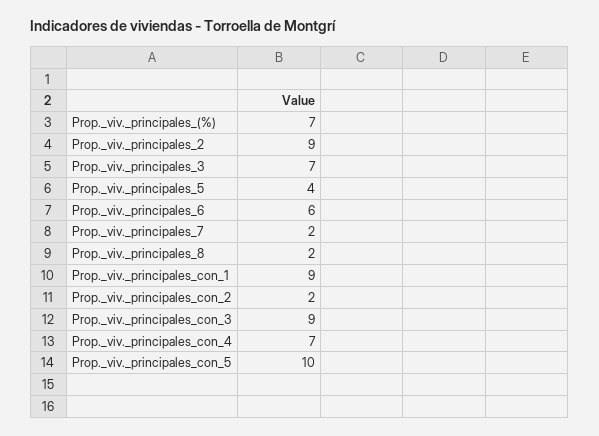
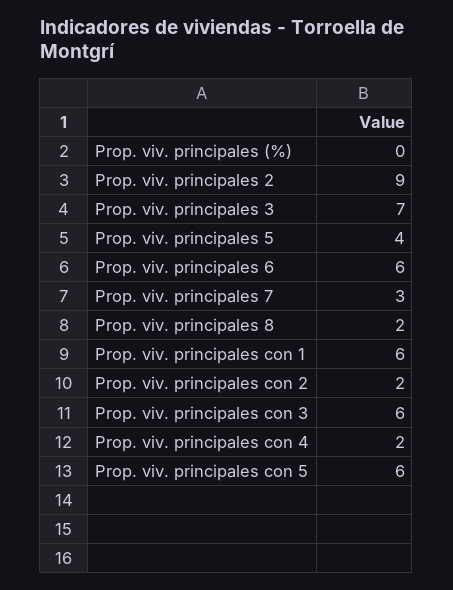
  {
-   "Prop._viv._principales_(%)": 7,
+   "Prop._viv._principales_(%)": 0,
    "Prop._viv._principales_2": 9,
    "Prop._viv._principales_3": 7,
    "Prop._viv._principales_5": 4,
    "Prop._viv._principales_6": 6,
-   "Prop._viv._principales_7": 2,
+   "Prop._viv._principales_7": 3,
    "Prop._viv._principales_8": 2,
-   "Prop._viv._principales_con_1": 9,
+   "Prop._viv._principales_con_1": 6,
    "Prop._viv._principales_con_2": 2,
-   "Prop._viv._principales_con_3": 9,
+   "Prop._viv._principales_con_3": 6,
-   "Prop._viv._principales_con_4": 7,
+   "Prop._viv._principales_con_4": 2,
-   "Prop._viv._principales_con_5": 10
+   "Prop._viv._principales_con_5": 6
  }

